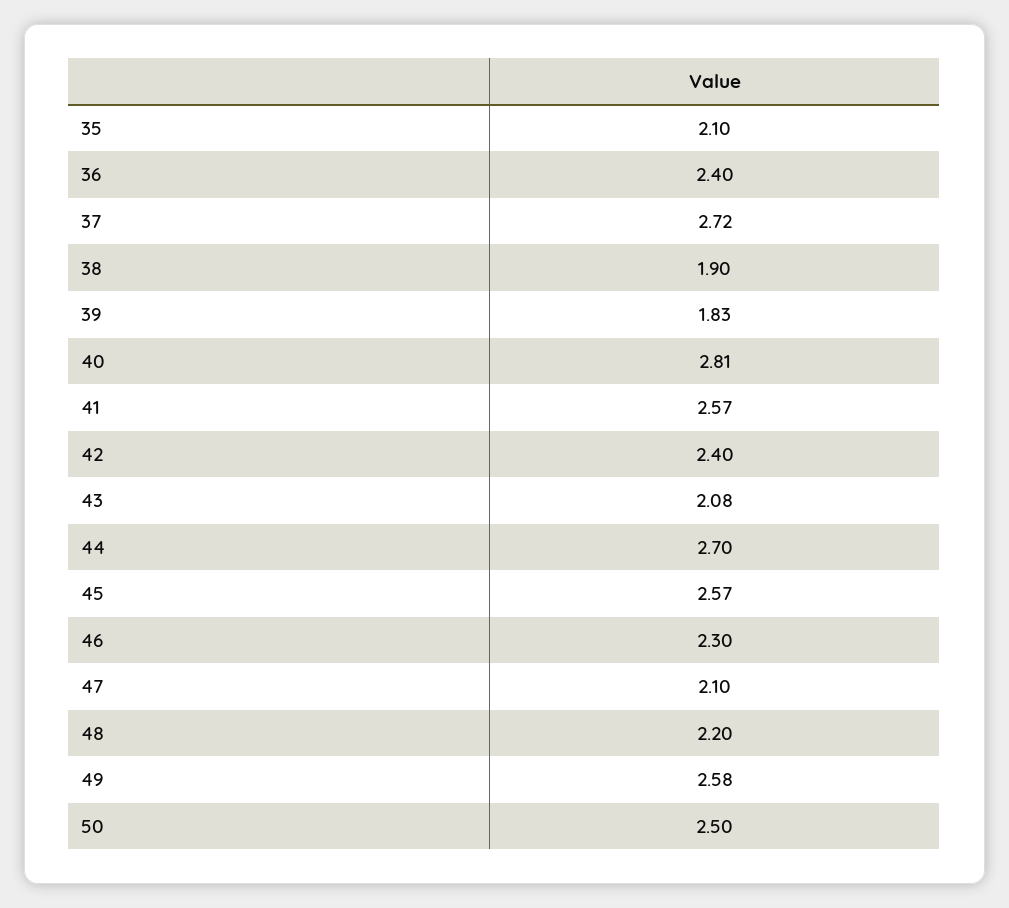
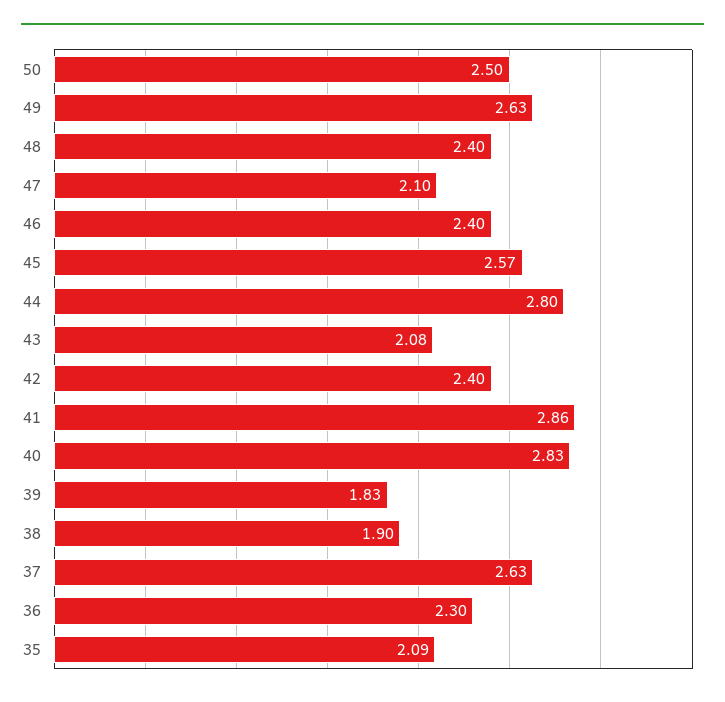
  {
-   "35": 2.1,
+   "35": 2.09,
-   "36": 2.4,
+   "36": 2.3,
-   "37": 2.72,
+   "37": 2.63,
    "38": 1.9,
    "39": 1.83,
-   "40": 2.81,
+   "40": 2.83,
-   "41": 2.57,
+   "41": 2.86,
    "42": 2.4,
    "43": 2.08,
-   "44": 2.7,
+   "44": 2.8,
    "45": 2.57,
-   "46": 2.3,
+   "46": 2.4,
    "47": 2.1,
-   "48": 2.2,
+   "48": 2.4,
-   "49": 2.58,
+   "49": 2.63,
    "50": 2.5
  }

